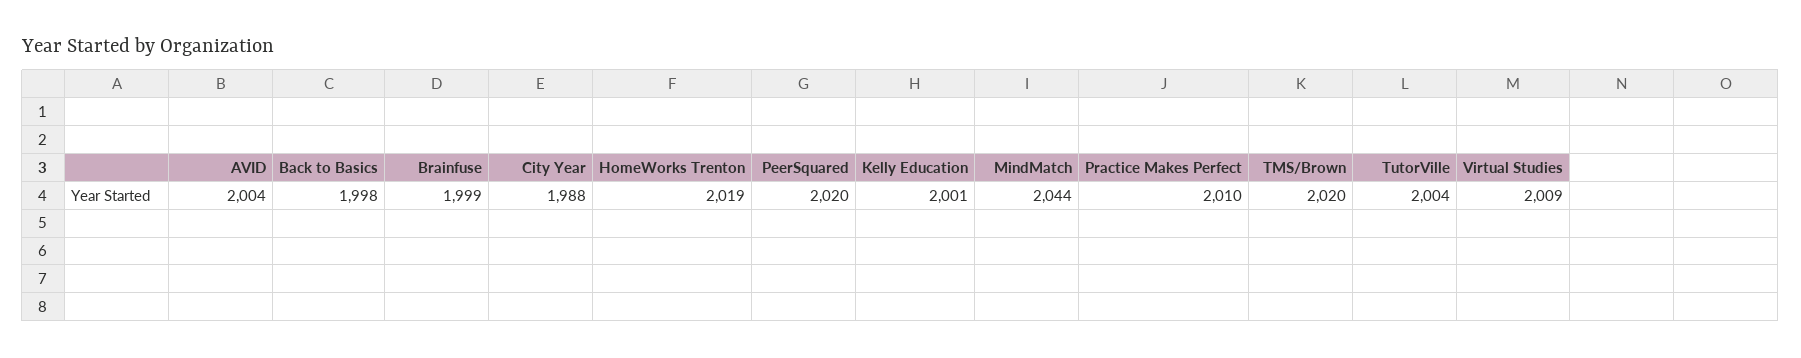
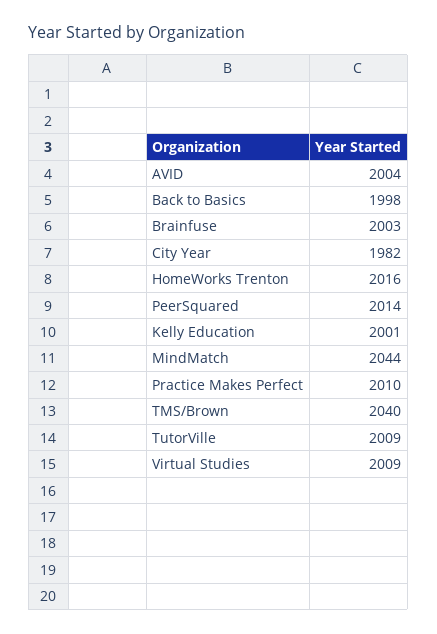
  {
    "AVID": 2004,
    "Back to Basics": 1998,
-   "Brainfuse": 1999,
+   "Brainfuse": 2003,
-   "City Year": 1988,
+   "City Year": 1982,
-   "HomeWorks Trenton": 2019,
+   "HomeWorks Trenton": 2016,
-   "PeerSquared": 2020,
+   "PeerSquared": 2014,
    "Kelly Education": 2001,
    "MindMatch": 2044,
    "Practice Makes Perfect": 2010,
-   "TMS/Brown": 2020,
+   "TMS/Brown": 2040,
-   "TutorVille": 2004,
+   "TutorVille": 2009,
    "Virtual Studies": 2009
  }

